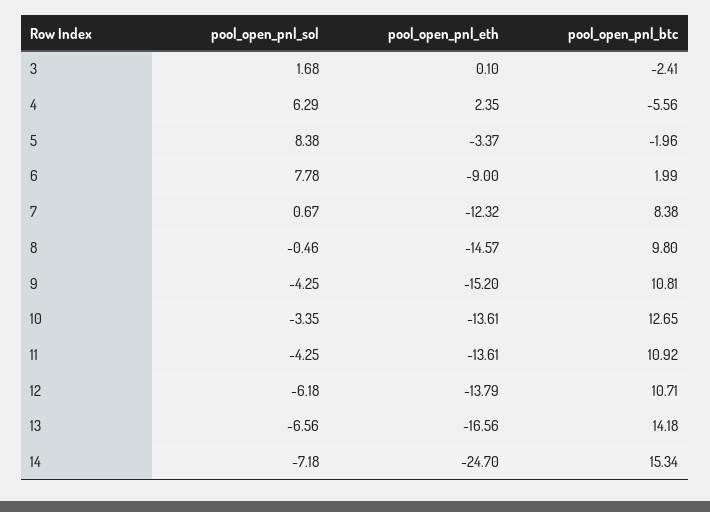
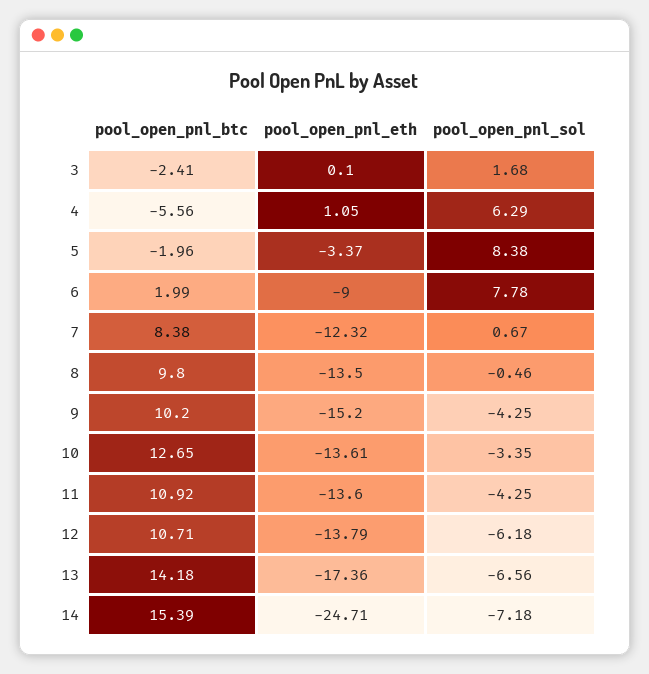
  {
    "pool_open_pnl_sol": {
      "3": 1.68,
      "4": 6.29,
      "5": 8.38,
      "6": 7.78,
      "7": 0.67,
      "8": -0.46,
      "9": -4.25,
      "10": -3.35,
      "11": -4.25,
      "12": -6.18,
      "13": -6.56,
      "14": -7.18
    },
    "pool_open_pnl_eth": {
      "3": 0.1,
-     "4": 2.35,
+     "4": 1.05,
      "5": -3.37,
      "6": -9,
      "7": -12.32,
-     "8": -14.57,
+     "8": -13.5,
      "9": -15.2,
      "10": -13.61,
-     "11": -13.61,
+     "11": -13.6,
      "12": -13.79,
-     "13": -16.56,
+     "13": -17.36,
-     "14": -24.7
+     "14": -24.71
    },
    "pool_open_pnl_btc": {
      "3": -2.41,
      "4": -5.56,
      "5": -1.96,
      "6": 1.99,
      "7": 8.38,
      "8": 9.8,
-     "9": 10.81,
+     "9": 10.2,
      "10": 12.65,
      "11": 10.92,
      "12": 10.71,
      "13": 14.18,
-     "14": 15.34
+     "14": 15.39
    }
  }

